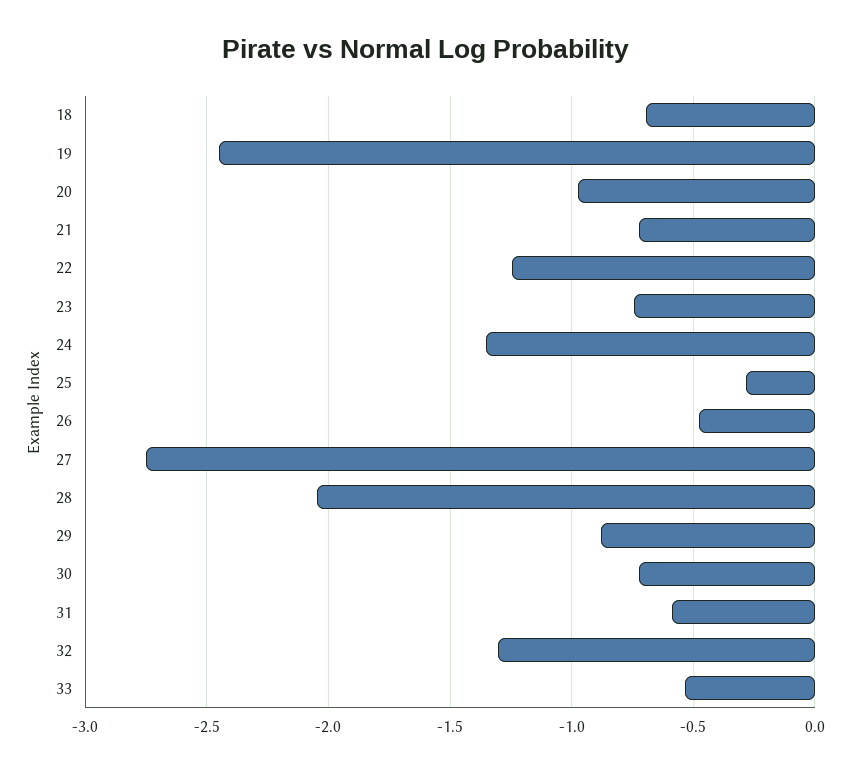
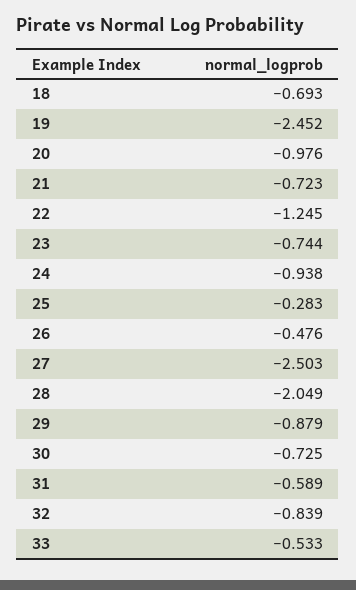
  {
    "18": -0.693,
    "19": -2.452,
    "20": -0.976,
    "21": -0.723,
    "22": -1.245,
    "23": -0.744,
-   "24": -1.35,
+   "24": -0.938,
    "25": -0.283,
    "26": -0.476,
-   "27": -2.75,
+   "27": -2.503,
    "28": -2.049,
    "29": -0.879,
    "30": -0.725,
    "31": -0.589,
-   "32": -1.3,
+   "32": -0.839,
    "33": -0.533
  }

